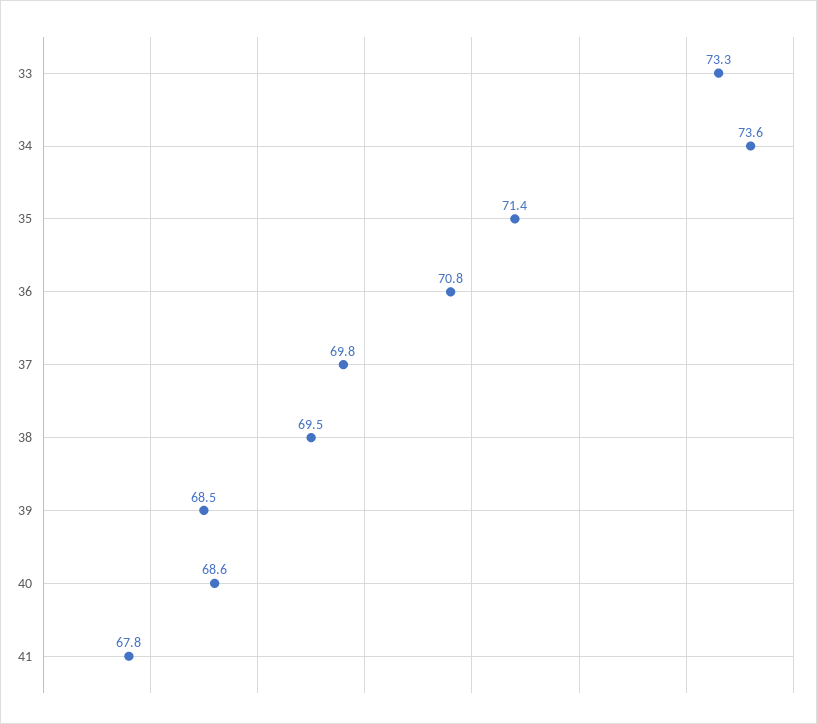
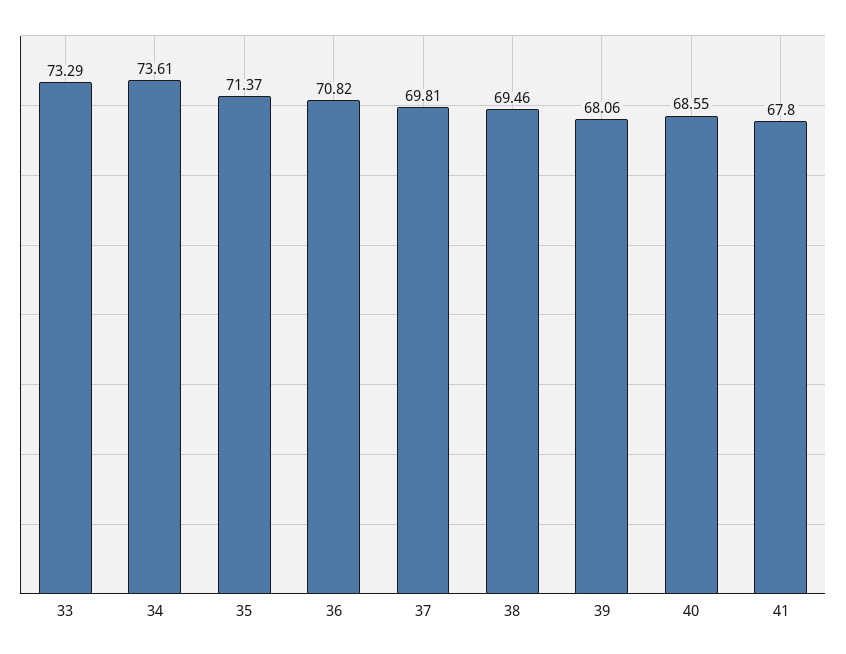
  {
    "33": 73.29,
    "34": 73.61,
    "35": 71.37,
    "36": 70.82,
    "37": 69.81,
    "38": 69.46,
-   "39": 68.5,
+   "39": 68.06,
    "40": 68.55,
    "41": 67.8
  }

